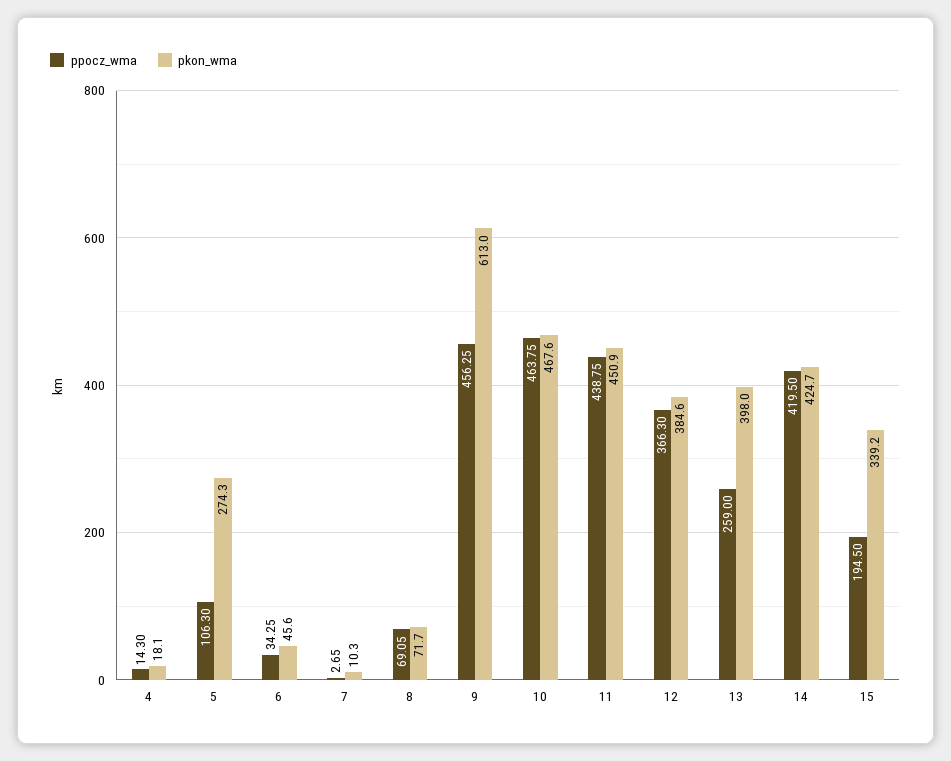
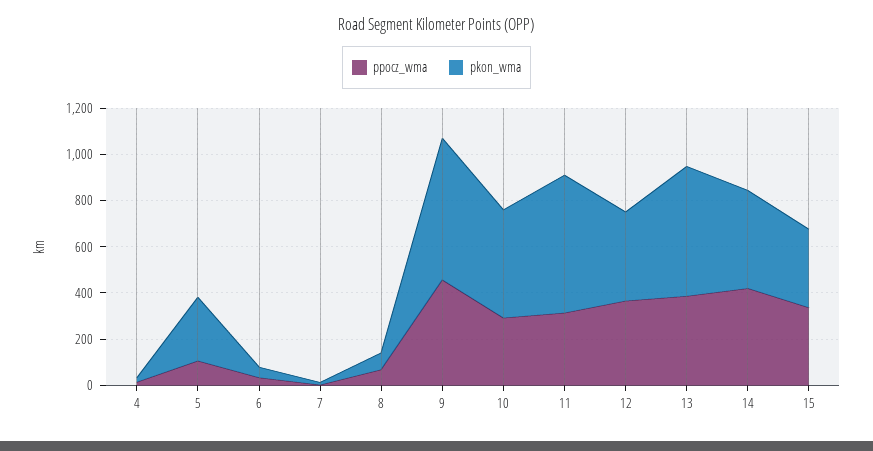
  {
    "ppocz_wma": {
      "4": 14.3,
      "5": 106.3,
      "6": 34.25,
      "7": 2.65,
      "8": 69.05,
      "9": 456.25,
-     "10": 463.75,
+     "10": 300,
-     "11": 438.75,
+     "11": 300,
      "12": 366.3,
-     "13": 259,
+     "13": 400,
      "14": 419.5,
-     "15": 194.5
+     "15": 350
    },
    "pkon_wma": {
      "4": 18.1,
      "5": 274.3,
      "6": 45.6,
      "7": 10.3,
      "8": 71.7,
      "9": 613,
      "10": 467.6,
-     "11": 450.9,
+     "11": 600,
      "12": 384.6,
-     "13": 398,
+     "13": 550,
      "14": 424.7,
      "15": 339.2
    }
  }

